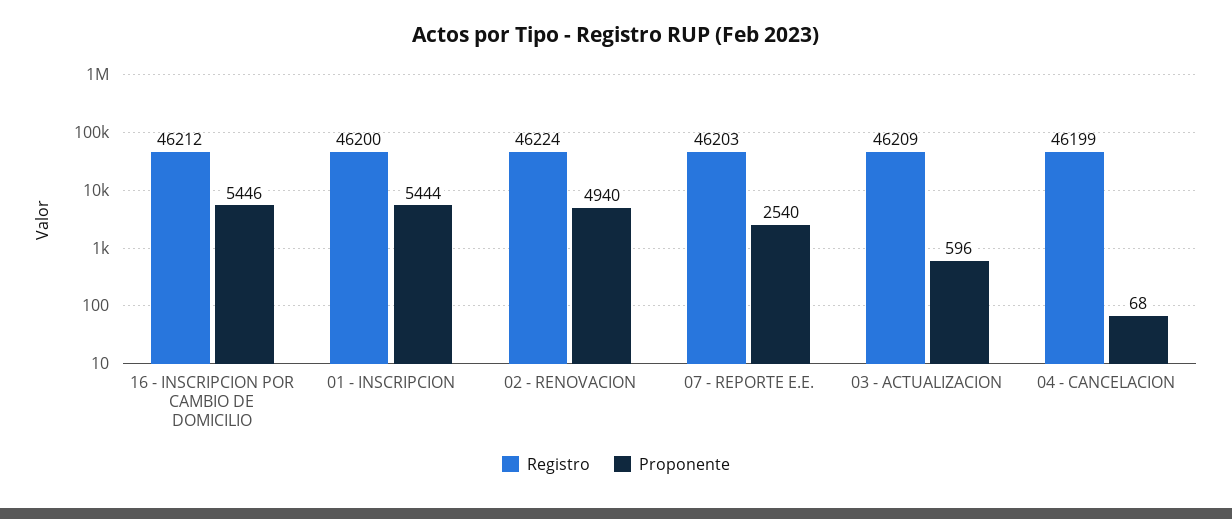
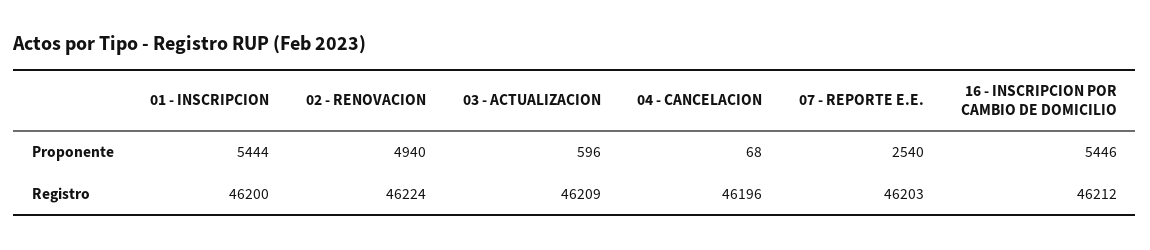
  {
    "Registro": {
      "16 - INSCRIPCION POR CAMBIO DE DOMICILIO": 46212,
      "01 - INSCRIPCION": 46200,
      "02 - RENOVACION": 46224,
      "07 - REPORTE E.E.": 46203,
      "03 - ACTUALIZACION": 46209,
-     "04 - CANCELACION": 46199
+     "04 - CANCELACION": 46196
    },
    "Proponente": {
      "16 - INSCRIPCION POR CAMBIO DE DOMICILIO": 5446,
      "01 - INSCRIPCION": 5444,
      "02 - RENOVACION": 4940,
      "07 - REPORTE E.E.": 2540,
      "03 - ACTUALIZACION": 596,
      "04 - CANCELACION": 68
    }
  }

